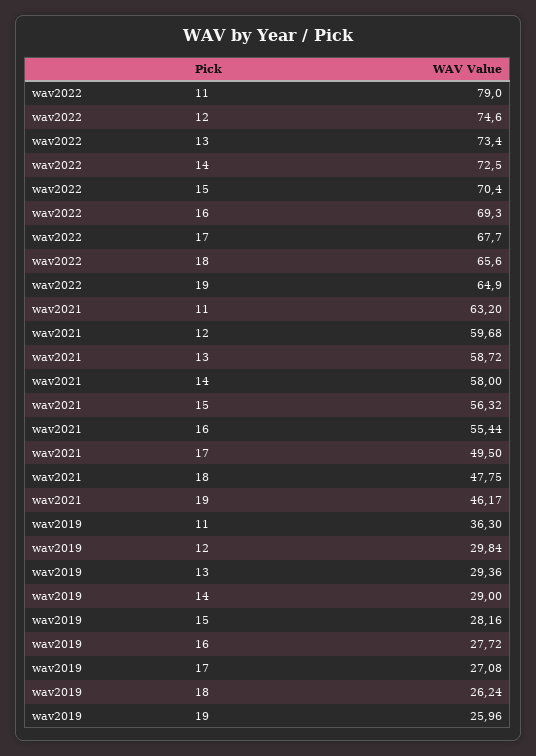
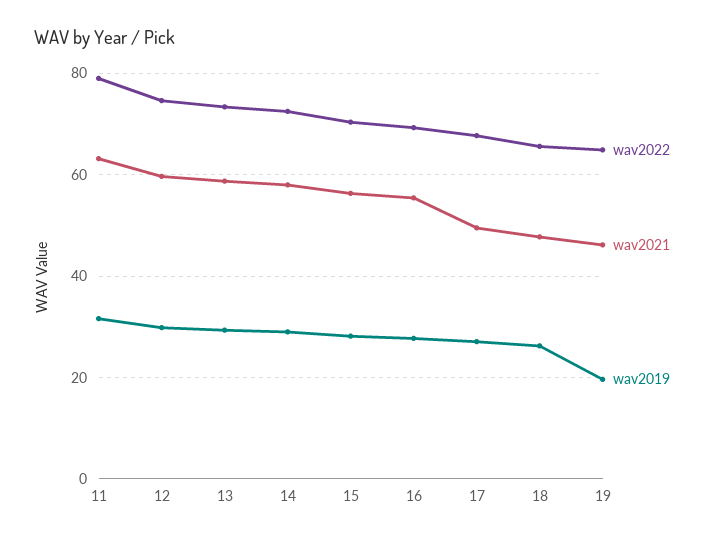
  {
    "wav2022": {
      "11": 79,
      "12": 74.6,
      "13": 73.4,
      "14": 72.5,
      "15": 70.4,
      "16": 69.3,
      "17": 67.7,
      "18": 65.6,
      "19": 64.9
    },
    "wav2021": {
      "11": 63.2,
      "12": 59.68,
      "13": 58.72,
      "14": 58,
      "15": 56.32,
      "16": 55.44,
      "17": 49.5,
      "18": 47.75,
      "19": 46.17
    },
    "wav2019": {
-     "11": 36.3,
+     "11": 32,
      "12": 29.84,
      "13": 29.36,
      "14": 29,
      "15": 28.16,
      "16": 27.72,
      "17": 27.08,
      "18": 26.24,
-     "19": 25.96
+     "19": 20
    }
  }

